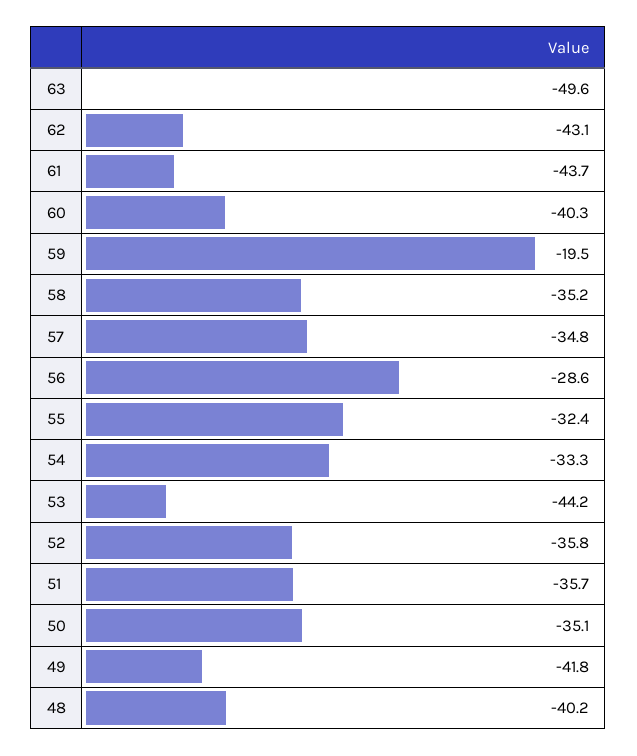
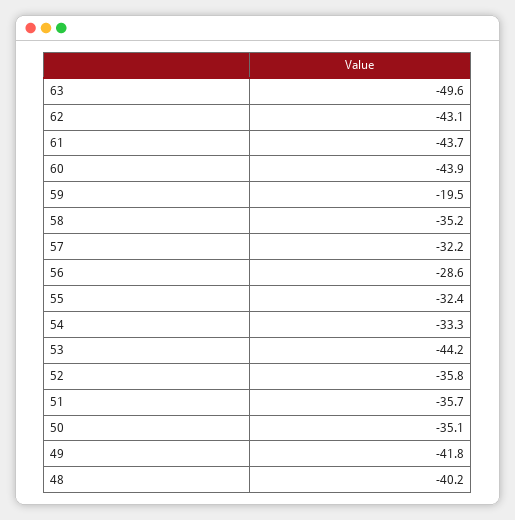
  {
    "63": -49.6,
    "62": -43.1,
    "61": -43.7,
-   "60": -40.3,
+   "60": -43.9,
    "59": -19.5,
    "58": -35.2,
-   "57": -34.8,
+   "57": -32.2,
    "56": -28.6,
    "55": -32.4,
    "54": -33.3,
    "53": -44.2,
    "52": -35.8,
    "51": -35.7,
    "50": -35.1,
    "49": -41.8,
    "48": -40.2
  }

